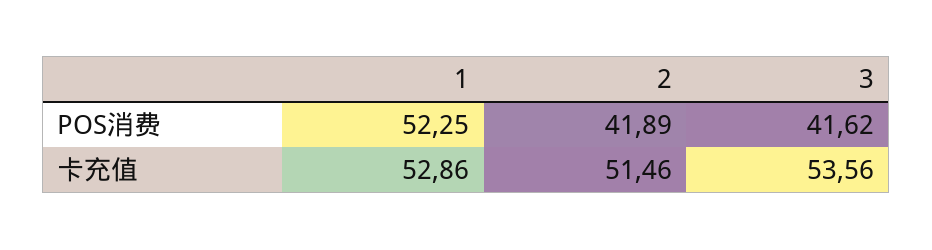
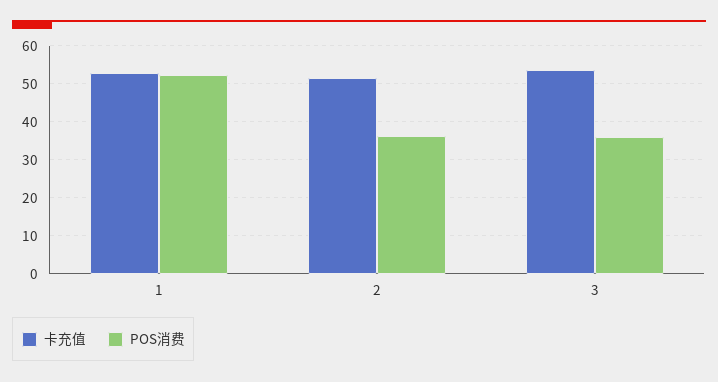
  {
    "POS消费": {
      "1": 52.25,
-     "2": 41.89,
+     "2": 36,
-     "3": 41.62
+     "3": 36
    },
    "卡充值": {
      "1": 52.86,
      "2": 51.46,
      "3": 53.56
    }
  }

